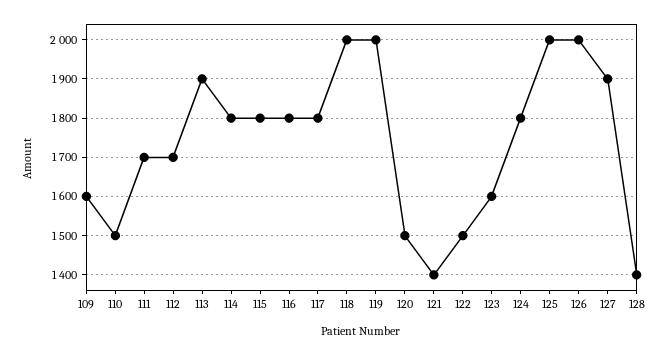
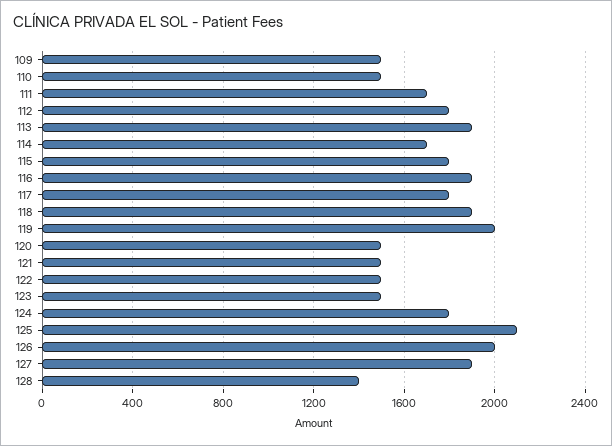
  {
-   "109": 1600,
+   "109": 1500,
    "110": 1500,
    "111": 1700,
-   "112": 1700,
+   "112": 1800,
    "113": 1900,
-   "114": 1800,
+   "114": 1700,
    "115": 1800,
-   "116": 1800,
+   "116": 1900,
    "117": 1800,
-   "118": 2000,
+   "118": 1900,
    "119": 2000,
    "120": 1500,
-   "121": 1400,
+   "121": 1500,
    "122": 1500,
-   "123": 1600,
+   "123": 1500,
    "124": 1800,
-   "125": 2000,
+   "125": 2100,
    "126": 2000,
    "127": 1900,
    "128": 1400
  }

